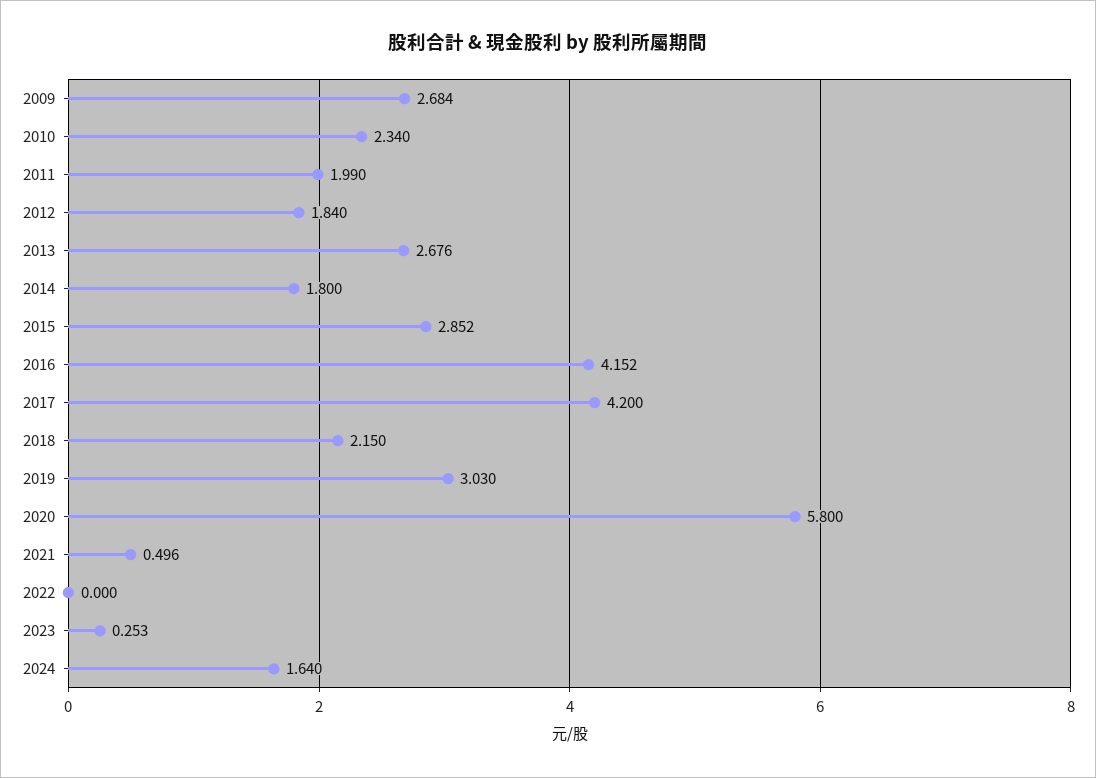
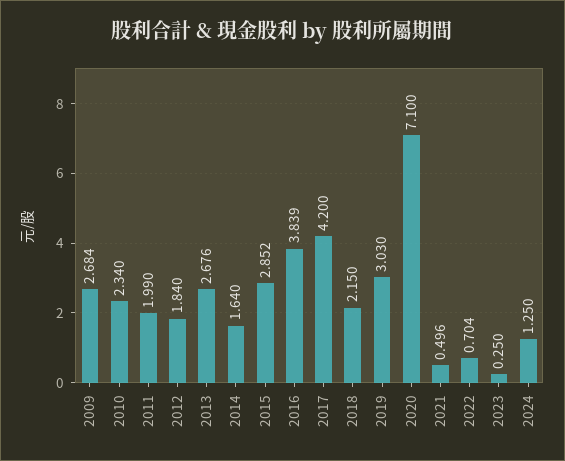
  {
    "2009": 2.684,
    "2010": 2.34,
    "2011": 1.99,
    "2012": 1.84,
    "2013": 2.676,
-   "2014": 1.8,
+   "2014": 1.64,
    "2015": 2.852,
-   "2016": 4.152,
+   "2016": 3.839,
    "2017": 4.2,
    "2018": 2.15,
    "2019": 3.03,
-   "2020": 5.8,
+   "2020": 7.1,
    "2021": 0.496,
-   "2022": 0,
+   "2022": 0.704,
-   "2023": 0.253,
+   "2023": 0.25,
-   "2024": 1.64
+   "2024": 1.25
  }

